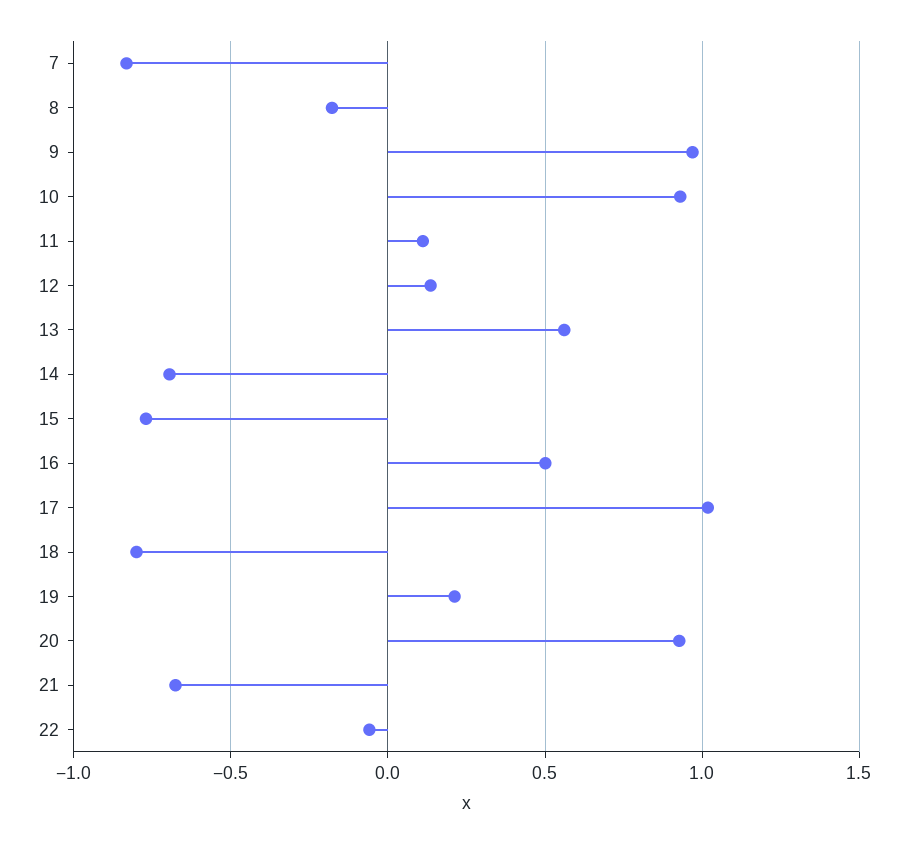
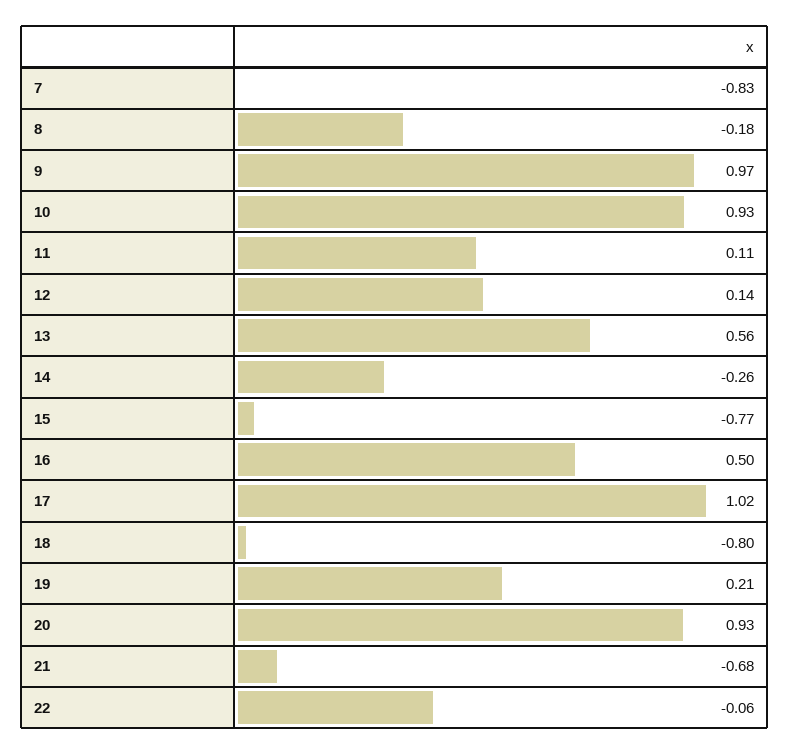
  {
    "7": -0.83,
    "8": -0.18,
    "9": 0.97,
    "10": 0.93,
    "11": 0.11,
    "12": 0.14,
    "13": 0.56,
-   "14": -0.7,
+   "14": -0.26,
    "15": -0.77,
    "16": 0.5,
    "17": 1.02,
    "18": -0.8,
    "19": 0.21,
    "20": 0.93,
    "21": -0.68,
    "22": -0.06
  }

